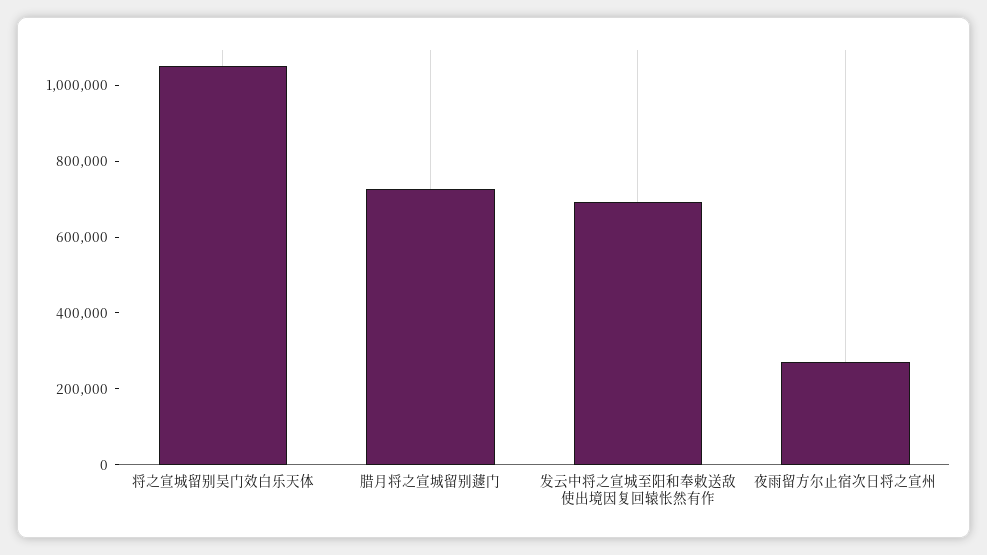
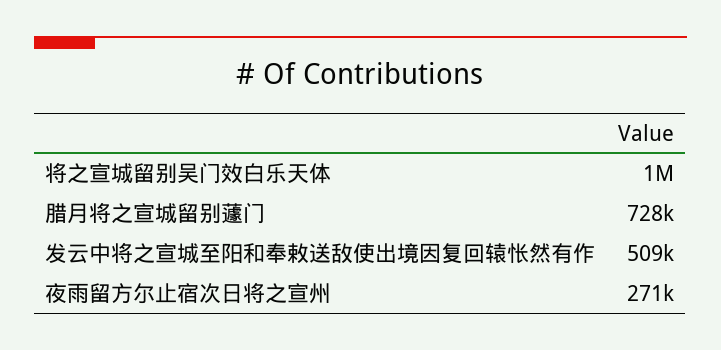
  {
    "将之宣城留别吴门效白乐天体": 1000000,
    "腊月将之宣城留别蘧门": 728000,
-   "发云中将之宣城至阳和奉敕送敌使出境因复回辕怅然有作": 700000,
+   "发云中将之宣城至阳和奉敕送敌使出境因复回辕怅然有作": 509000,
    "夜雨留方尔止宿次日将之宣州": 271000
  }

